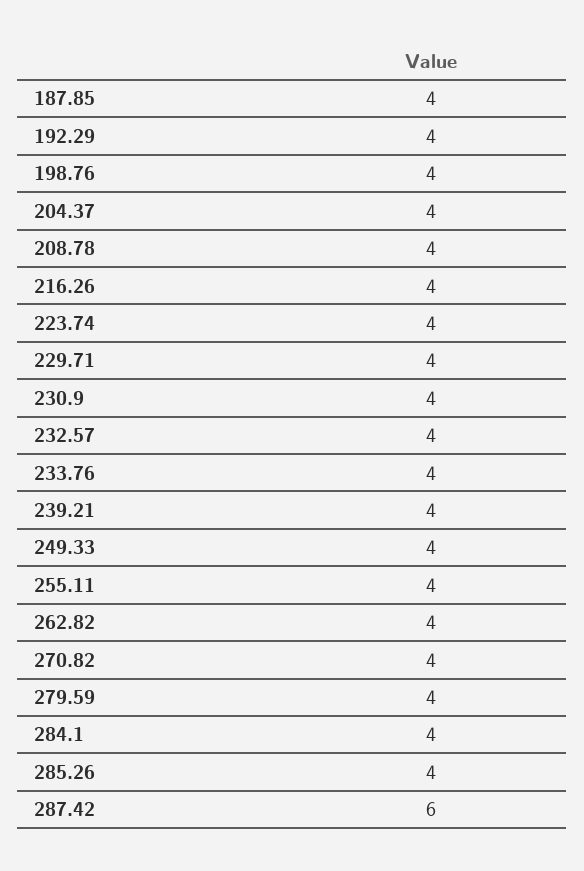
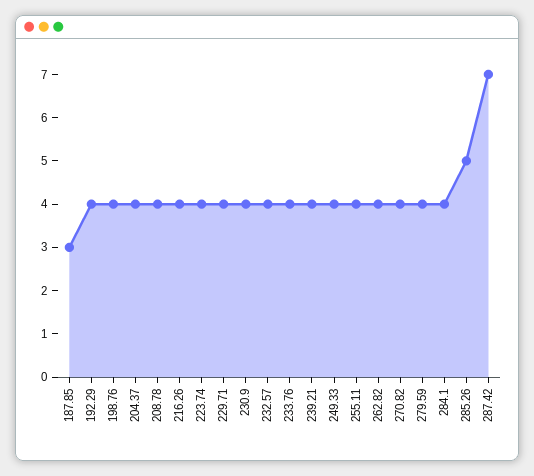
  {
-   "187.85": 4,
+   "187.85": 3,
    "192.29": 4,
    "198.76": 4,
    "204.37": 4,
    "208.78": 4,
    "216.26": 4,
    "223.74": 4,
    "229.71": 4,
    "230.9": 4,
    "232.57": 4,
    "233.76": 4,
    "239.21": 4,
    "249.33": 4,
    "255.11": 4,
    "262.82": 4,
    "270.82": 4,
    "279.59": 4,
    "284.1": 4,
-   "285.26": 4,
+   "285.26": 5,
-   "287.42": 6
+   "287.42": 7
  }

